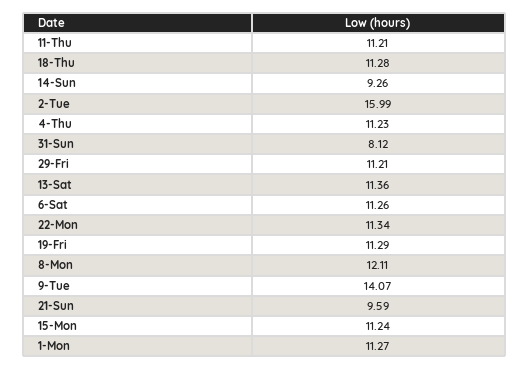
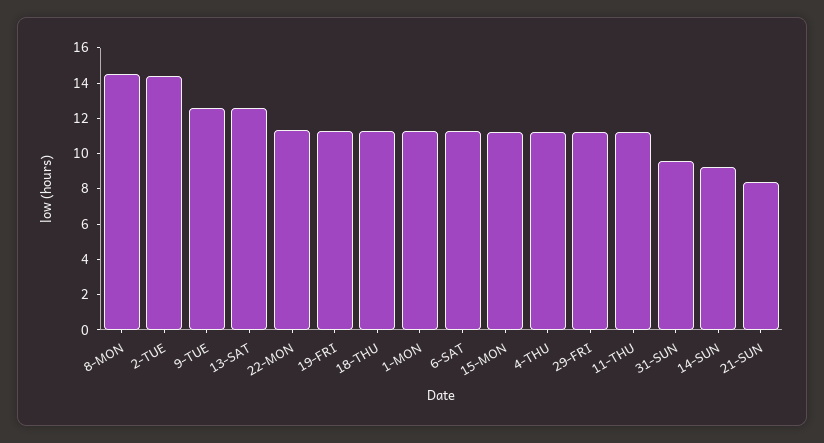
  {
    "11-Thu": 11.21,
    "18-Thu": 11.28,
    "14-Sun": 9.26,
-   "2-Tue": 15.99,
+   "2-Tue": 14.5,
    "4-Thu": 11.23,
-   "31-Sun": 8.12,
+   "31-Sun": 9.5,
    "29-Fri": 11.21,
-   "13-Sat": 11.36,
+   "13-Sat": 12.5,
    "6-Sat": 11.26,
    "22-Mon": 11.34,
    "19-Fri": 11.29,
-   "8-Mon": 12.11,
+   "8-Mon": 14.5,
-   "9-Tue": 14.07,
+   "9-Tue": 12.5,
-   "21-Sun": 9.59,
+   "21-Sun": 8.5,
    "15-Mon": 11.24,
    "1-Mon": 11.27
  }

